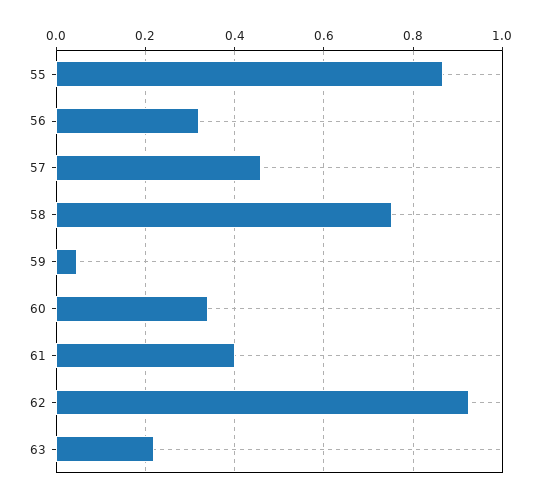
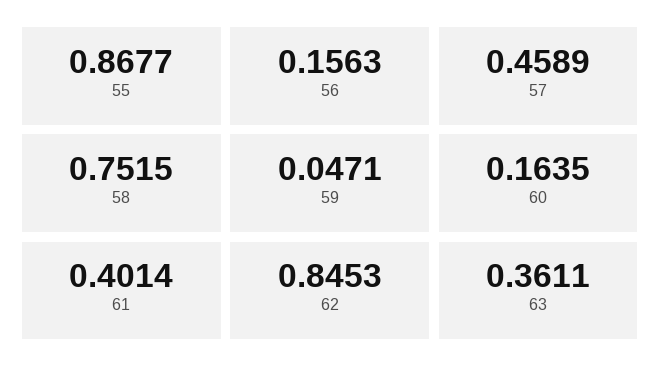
  {
    "55": 0.8677,
-   "56": 0.32,
+   "56": 0.1563,
    "57": 0.4589,
    "58": 0.7515,
    "59": 0.0471,
-   "60": 0.34,
+   "60": 0.1635,
    "61": 0.4014,
-   "62": 0.92,
+   "62": 0.8453,
-   "63": 0.22
+   "63": 0.3611
  }

